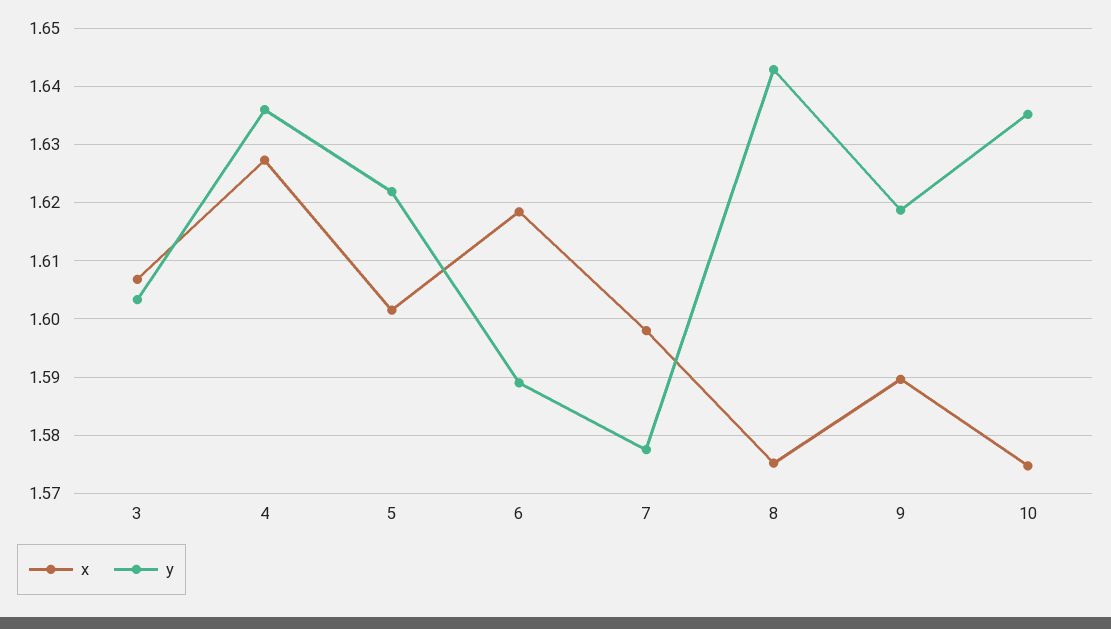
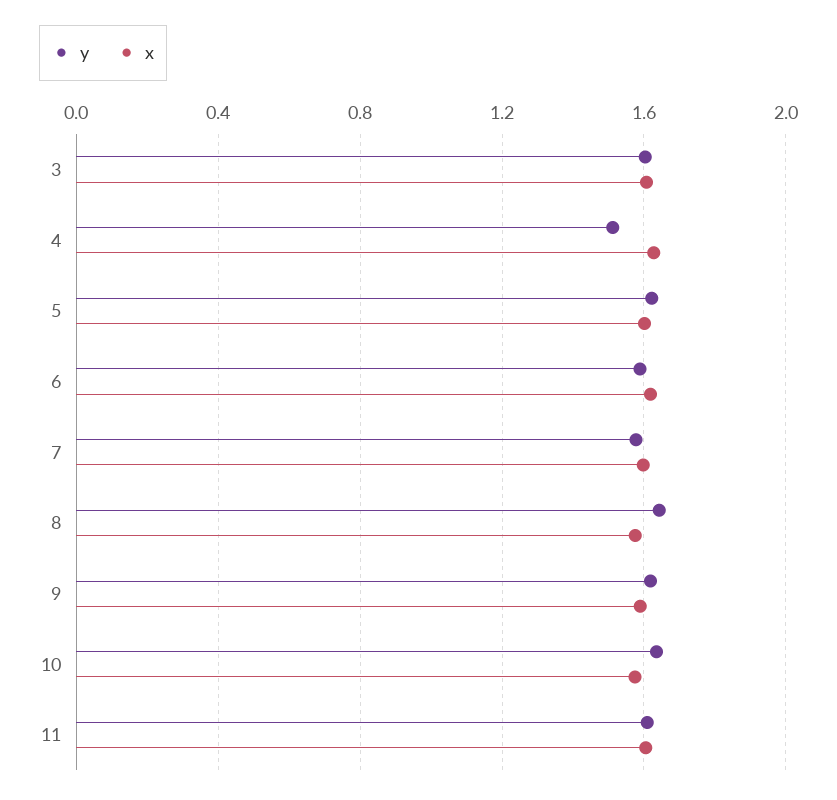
  {
    "x": {
      "3": 1.606,
      "4": 1.628,
      "5": 1.602,
      "6": 1.618,
      "7": 1.598,
      "8": 1.576,
      "9": 1.59,
-     "10": 1.574
+     "10": 1.574,
+     "11": 1.6
    },
    "y": {
      "3": 1.604,
-     "4": 1.636,
+     "4": 1.5,
      "5": 1.622,
      "6": 1.59,
      "7": 1.578,
      "8": 1.642,
      "9": 1.618,
-     "10": 1.636
+     "10": 1.636,
+     "11": 1.6
    }
  }

